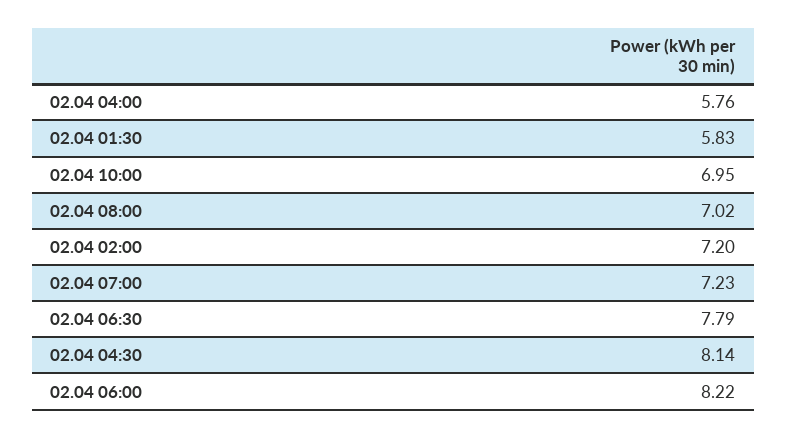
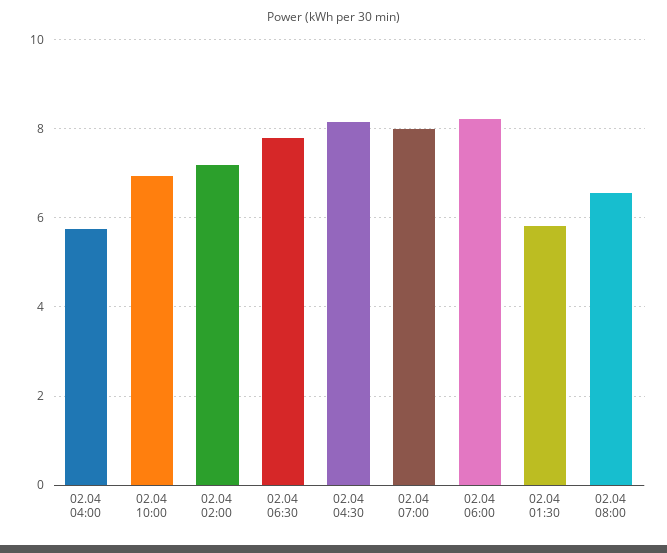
  {
    "02.04 04:00": 5.76,
    "02.04 01:30": 5.83,
    "02.04 10:00": 6.95,
-   "02.04 08:00": 7.02,
+   "02.04 08:00": 6.6,
    "02.04 02:00": 7.2,
-   "02.04 07:00": 7.23,
+   "02.04 07:00": 8,
    "02.04 06:30": 7.79,
    "02.04 04:30": 8.14,
    "02.04 06:00": 8.22
  }

